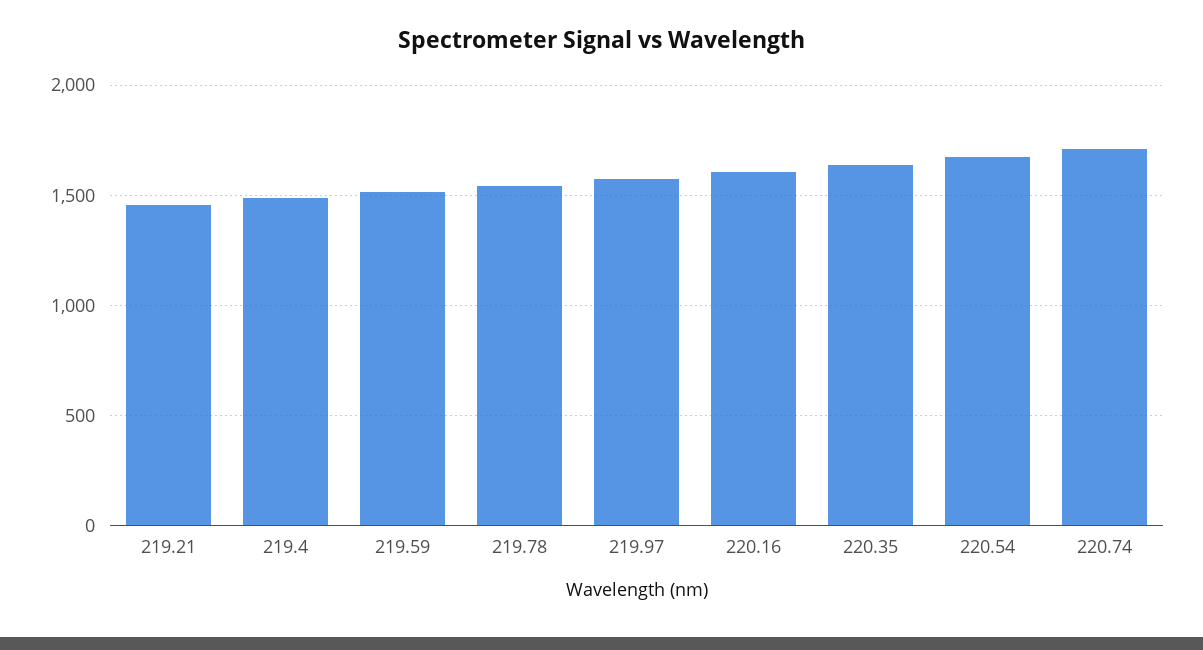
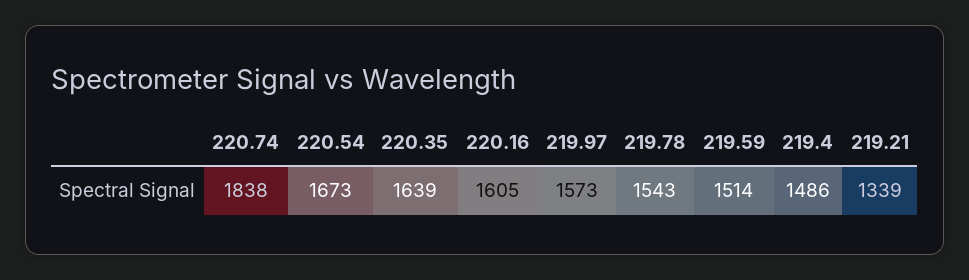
  {
-   "219.21": 1450,
+   "219.21": 1339,
    "219.4": 1486,
    "219.59": 1514,
    "219.78": 1543,
    "219.97": 1573,
    "220.16": 1605,
    "220.35": 1639,
    "220.54": 1673,
-   "220.74": 1700
+   "220.74": 1838
  }

